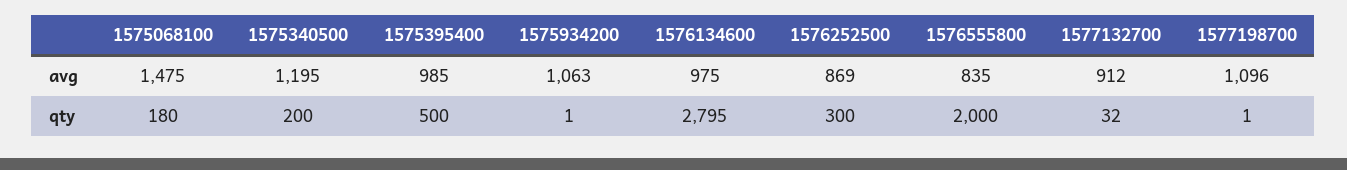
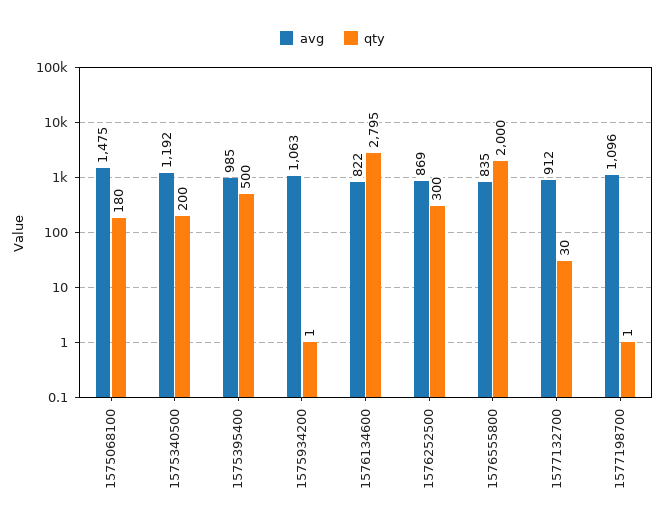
  {
    "avg": {
      "1575068100": 1475,
-     "1575340500": 1195,
+     "1575340500": 1192,
      "1575395400": 985,
      "1575934200": 1063,
-     "1576134600": 975,
+     "1576134600": 822,
      "1576252500": 869,
      "1576555800": 835,
      "1577132700": 912,
      "1577198700": 1096
    },
    "qty": {
      "1575068100": 180,
      "1575340500": 200,
      "1575395400": 500,
      "1575934200": 1,
      "1576134600": 2795,
      "1576252500": 300,
      "1576555800": 2000,
-     "1577132700": 32,
+     "1577132700": 30,
      "1577198700": 1
    }
  }

